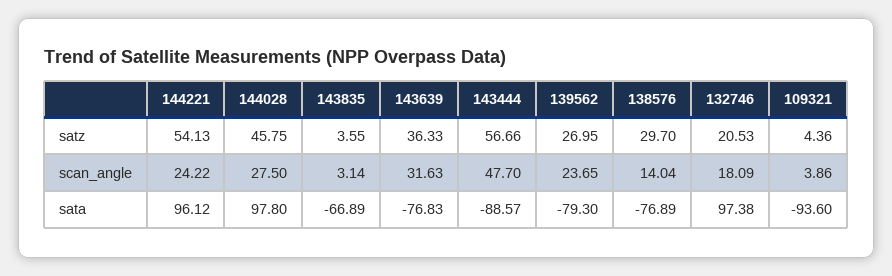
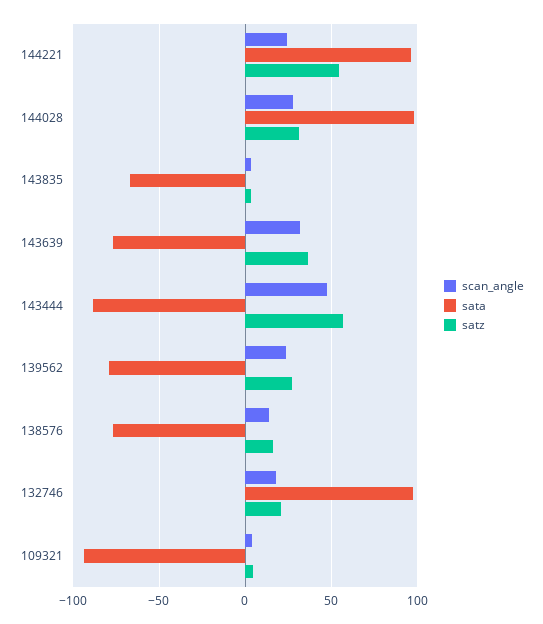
  {
    "satz": {
      "144221": 54.13,
-     "144028": 45.75,
+     "144028": 30,
      "143835": 3.55,
      "143639": 36.33,
      "143444": 56.66,
      "139562": 26.95,
-     "138576": 29.7,
+     "138576": 15,
      "132746": 20.53,
      "109321": 4.36
    },
    "scan_angle": {
      "144221": 24.22,
      "144028": 27.5,
      "143835": 3.14,
      "143639": 31.63,
      "143444": 47.7,
      "139562": 23.65,
      "138576": 14.04,
      "132746": 18.09,
      "109321": 3.86
    },
    "sata": {
      "144221": 96.12,
      "144028": 97.8,
      "143835": -66.89,
      "143639": -76.83,
      "143444": -88.57,
      "139562": -79.3,
      "138576": -76.89,
      "132746": 97.38,
      "109321": -93.6
    }
  }

